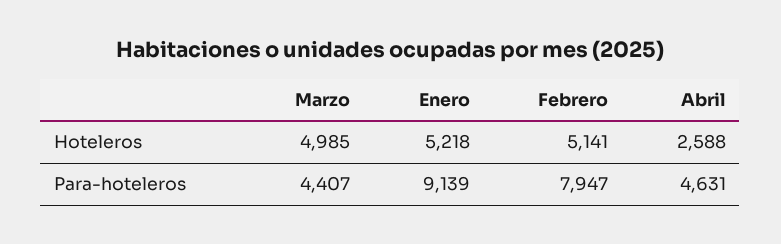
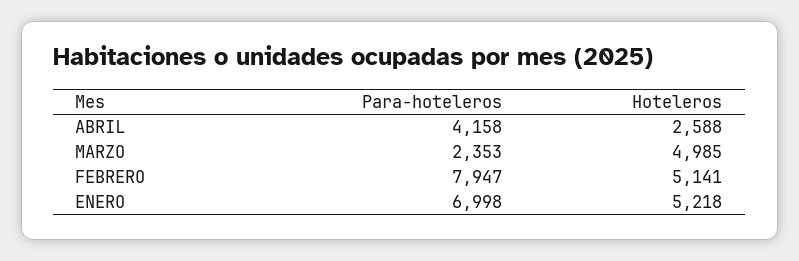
  {
    "Marzo": {
      "Hoteleros": 4985,
-     "Para-hoteleros": 4407
+     "Para-hoteleros": 2353
    },
    "Enero": {
      "Hoteleros": 5218,
-     "Para-hoteleros": 9139
+     "Para-hoteleros": 6998
    },
    "Febrero": {
      "Hoteleros": 5141,
      "Para-hoteleros": 7947
    },
    "Abril": {
      "Hoteleros": 2588,
-     "Para-hoteleros": 4631
+     "Para-hoteleros": 4158
    }
  }

